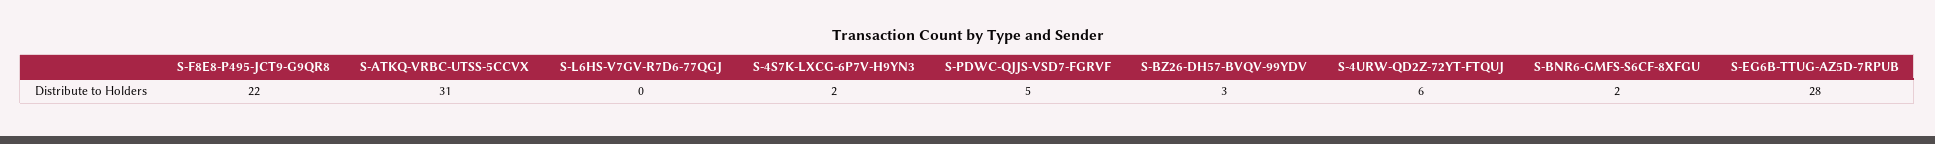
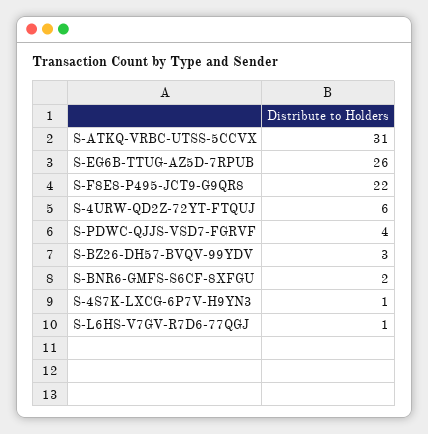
  {
    "S-F8E8-P495-JCT9-G9QR8": 22,
    "S-ATKQ-VRBC-UTSS-5CCVX": 31,
-   "S-L6HS-V7GV-R7D6-77QGJ": 0,
+   "S-L6HS-V7GV-R7D6-77QGJ": 1,
-   "S-4S7K-LXCG-6P7V-H9YN3": 2,
+   "S-4S7K-LXCG-6P7V-H9YN3": 1,
-   "S-PDWC-QJJS-VSD7-FGRVF": 5,
+   "S-PDWC-QJJS-VSD7-FGRVF": 4,
    "S-BZ26-DH57-BVQV-99YDV": 3,
    "S-4URW-QD2Z-72YT-FTQUJ": 6,
    "S-BNR6-GMFS-S6CF-8XFGU": 2,
-   "S-EG6B-TTUG-AZ5D-7RPUB": 28
+   "S-EG6B-TTUG-AZ5D-7RPUB": 26
  }

